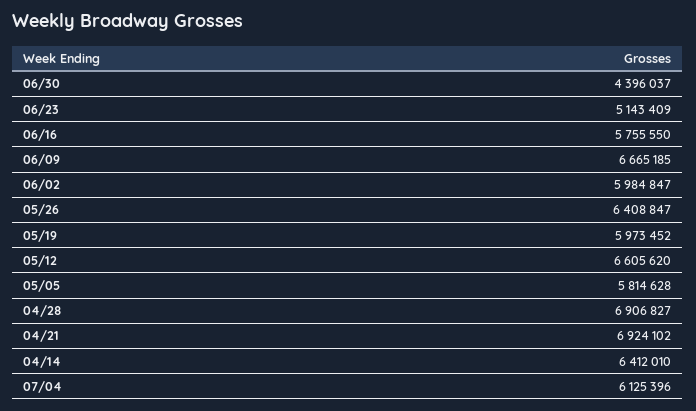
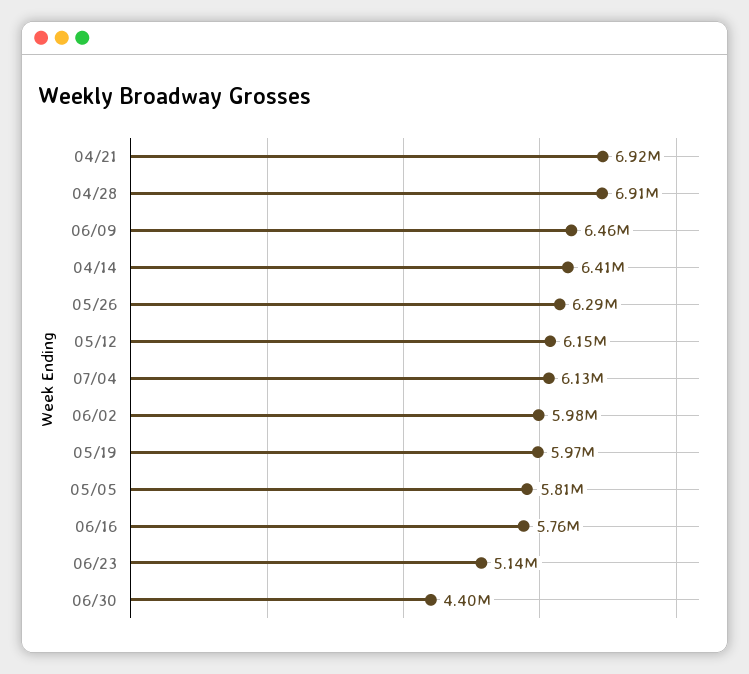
  {
    "06/30": 4396037,
    "06/23": 5143409,
    "06/16": 5755550,
-   "06/09": 6665185,
+   "06/09": 6460000,
    "06/02": 5984847,
-   "05/26": 6408847,
+   "05/26": 6290000,
    "05/19": 5973452,
-   "05/12": 6605620,
+   "05/12": 6150000,
    "05/05": 5814628,
    "04/28": 6906827,
    "04/21": 6924102,
    "04/14": 6412010,
    "07/04": 6125396
  }

